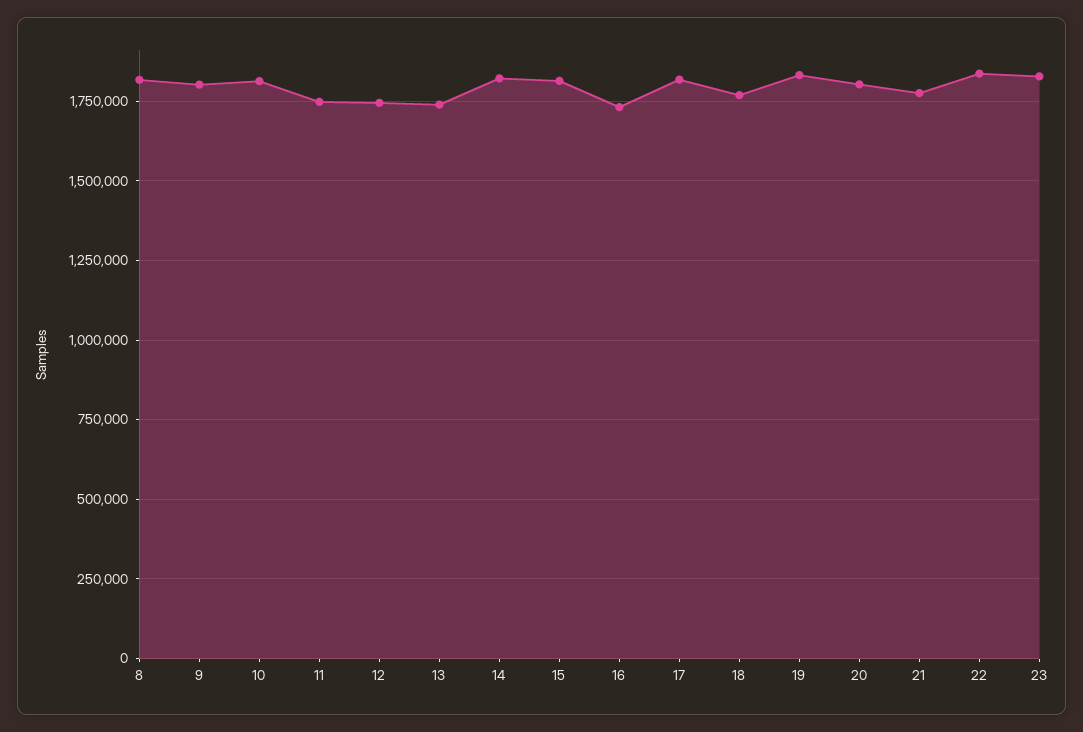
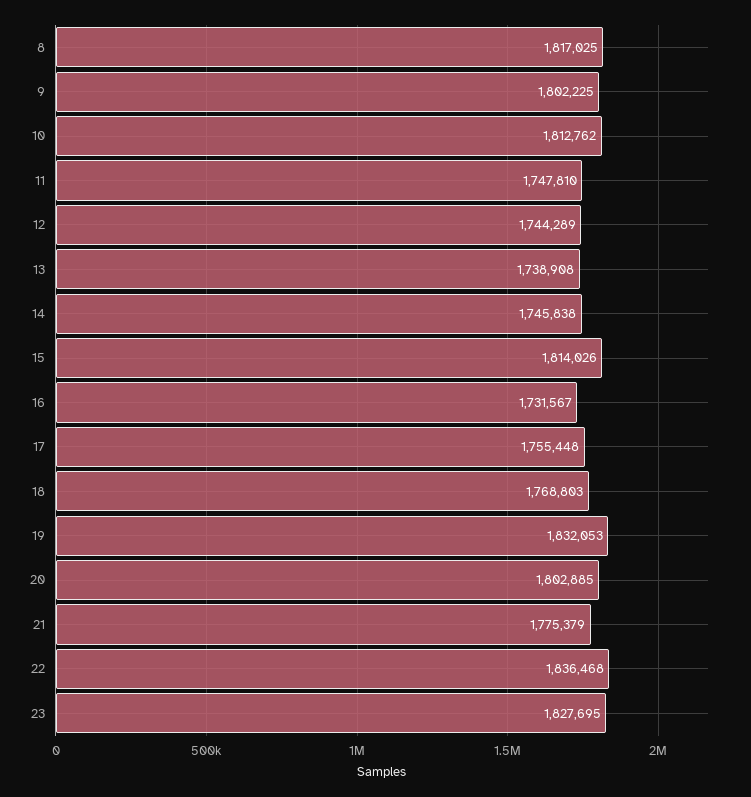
  {
    "8": 1817025,
    "9": 1802225,
    "10": 1812762,
    "11": 1747810,
    "12": 1744289,
    "13": 1738908,
-   "14": 1825000,
+   "14": 1745838,
    "15": 1814026,
    "16": 1731567,
-   "17": 1825000,
+   "17": 1755448,
    "18": 1768803,
    "19": 1832053,
    "20": 1802885,
    "21": 1775379,
    "22": 1836468,
    "23": 1827695
  }

